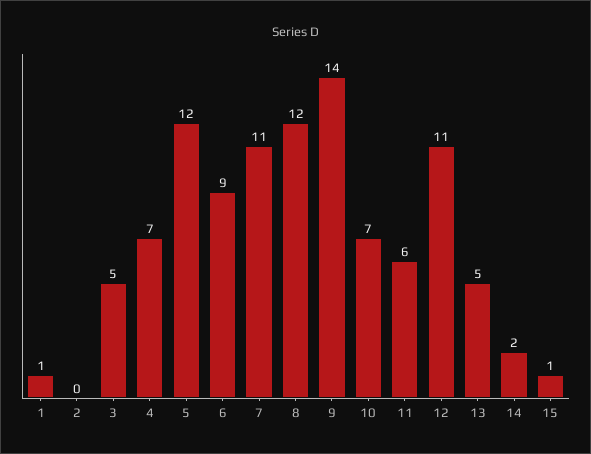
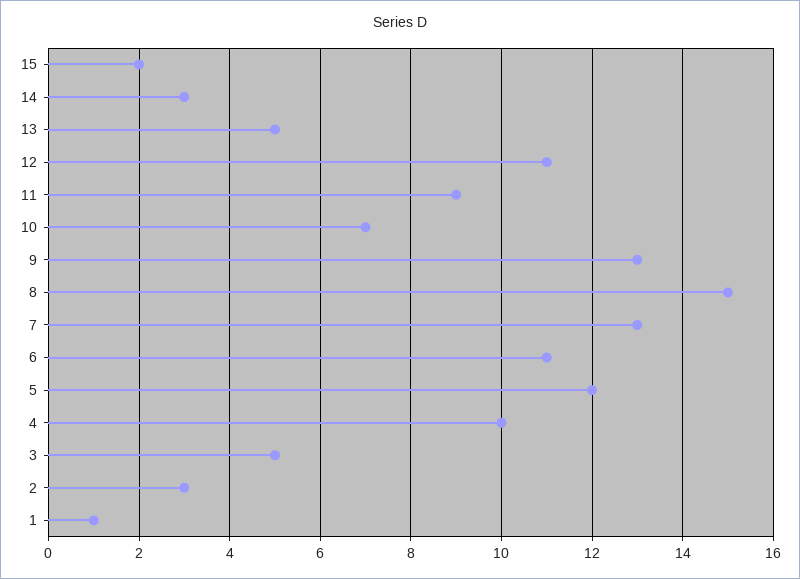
  {
    "1": 1,
-   "2": 0,
+   "2": 3,
    "3": 5,
-   "4": 7,
+   "4": 10,
    "5": 12,
-   "6": 9,
+   "6": 11,
-   "7": 11,
+   "7": 13,
-   "8": 12,
+   "8": 15,
-   "9": 14,
+   "9": 13,
    "10": 7,
-   "11": 6,
+   "11": 9,
    "12": 11,
    "13": 5,
-   "14": 2,
+   "14": 3,
-   "15": 1
+   "15": 2
  }

